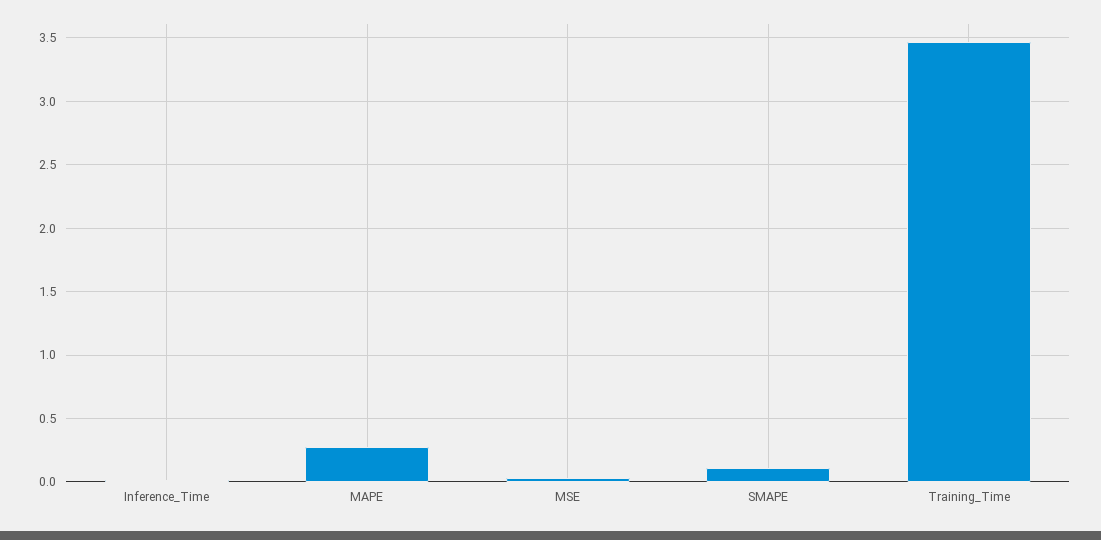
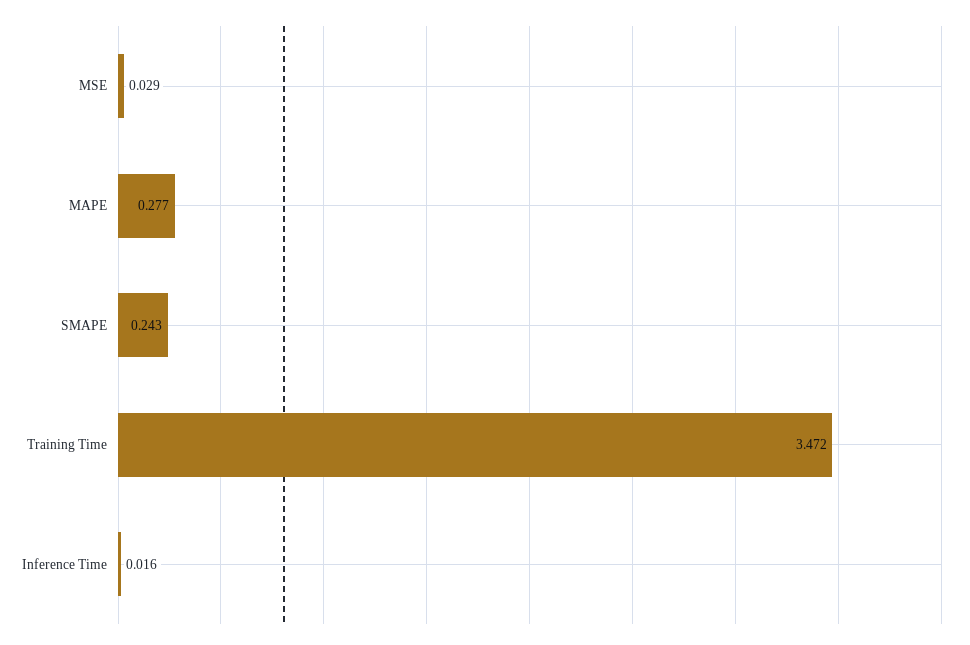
  {
    "Inference_Time": 0.016,
    "MAPE": 0.277,
    "MSE": 0.029,
-   "SMAPE": 0.1,
+   "SMAPE": 0.243,
    "Training_Time": 3.472
  }

